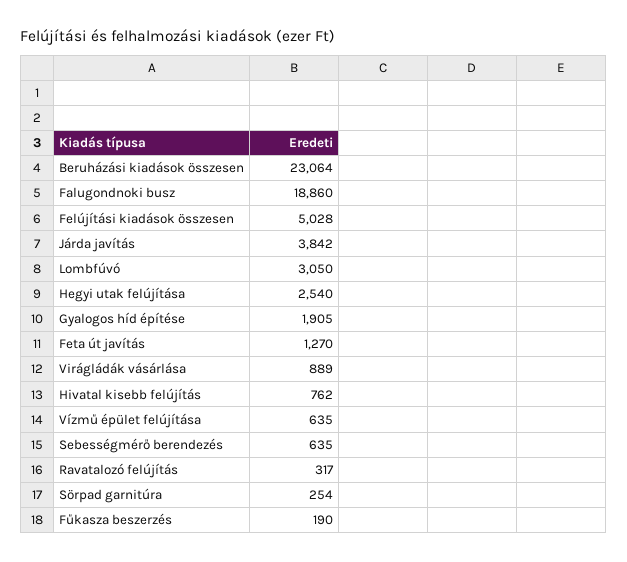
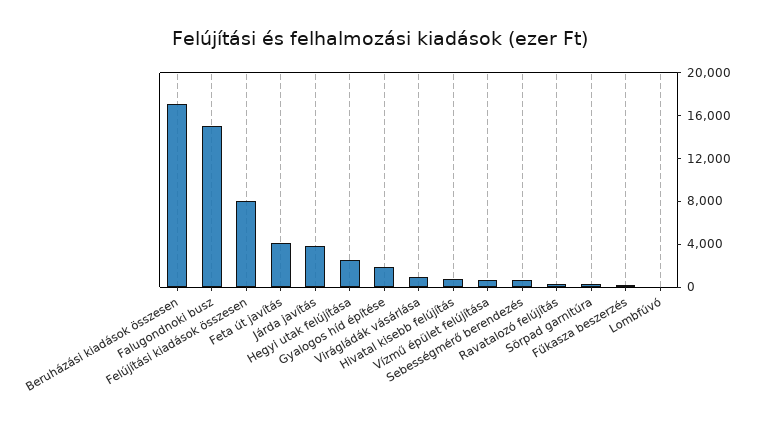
  {
-   "Beruházási kiadások összesen": 23064,
+   "Beruházási kiadások összesen": 17000,
-   "Falugondnoki busz": 18860,
+   "Falugondnoki busz": 15000,
-   "Felújítási kiadások összesen": 5028,
+   "Felújítási kiadások összesen": 8000,
    "Járda javítás": 3842,
-   "Lombfúvó": 3050,
+   "Lombfúvó": 0,
    "Hegyi utak felújítása": 2540,
    "Gyalogos híd építése": 1905,
-   "Feta út javítás": 1270,
+   "Feta út javítás": 4000,
    "Virágládák vásárlása": 889,
    "Hivatal kisebb felújítás": 762,
    "Vízmű épület felújítása": 635,
    "Sebességmérő berendezés": 635,
    "Ravatalozó felújítás": 317,
    "Sörpad garnitúra": 254,
    "Fűkasza beszerzés": 190
  }

